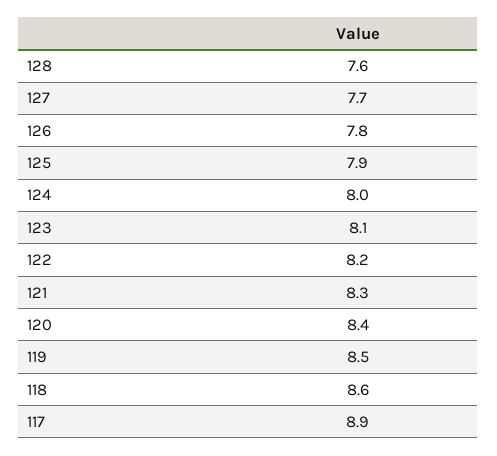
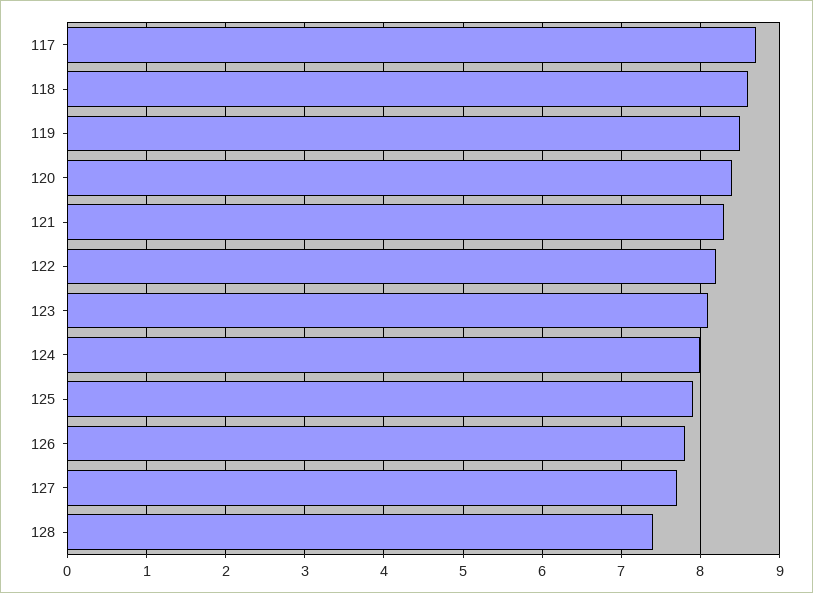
  {
-   "128": 7.6,
+   "128": 7.4,
    "127": 7.7,
    "126": 7.8,
    "125": 7.9,
    "124": 8,
    "123": 8.1,
    "122": 8.2,
    "121": 8.3,
    "120": 8.4,
    "119": 8.5,
    "118": 8.6,
-   "117": 8.9
+   "117": 8.7
  }

